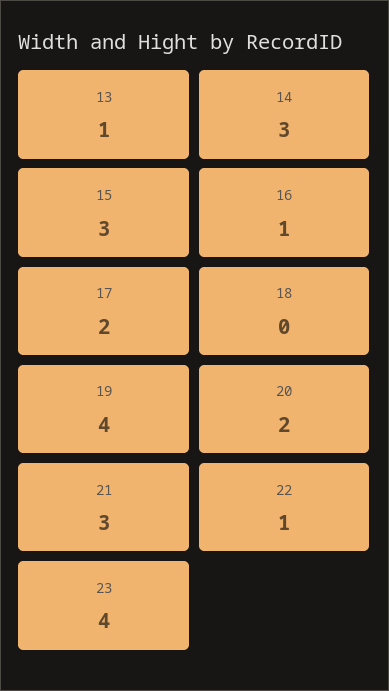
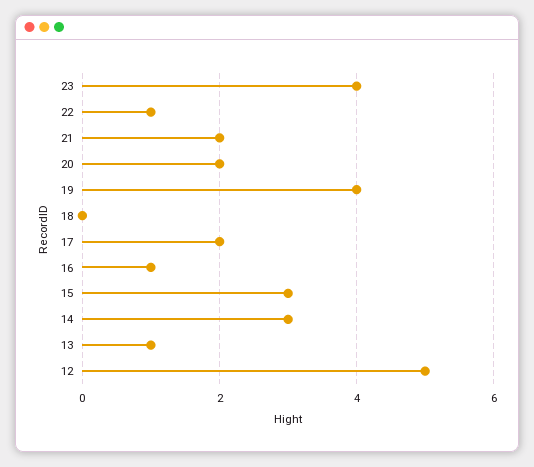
  {
    "13": 1,
    "14": 3,
    "15": 3,
    "16": 1,
    "17": 2,
    "18": 0,
    "19": 4,
    "20": 2,
-   "21": 3,
+   "21": 2,
    "22": 1,
-   "23": 4
+   "23": 4,
+   "12": 5
  }

